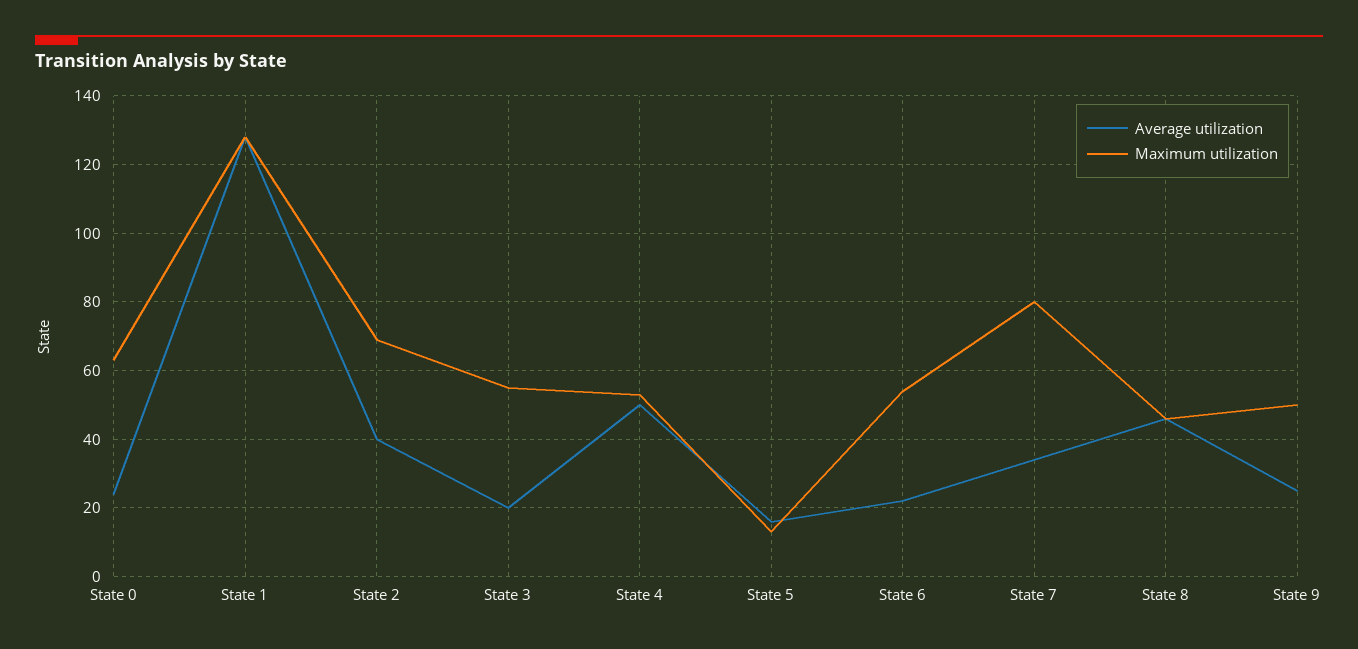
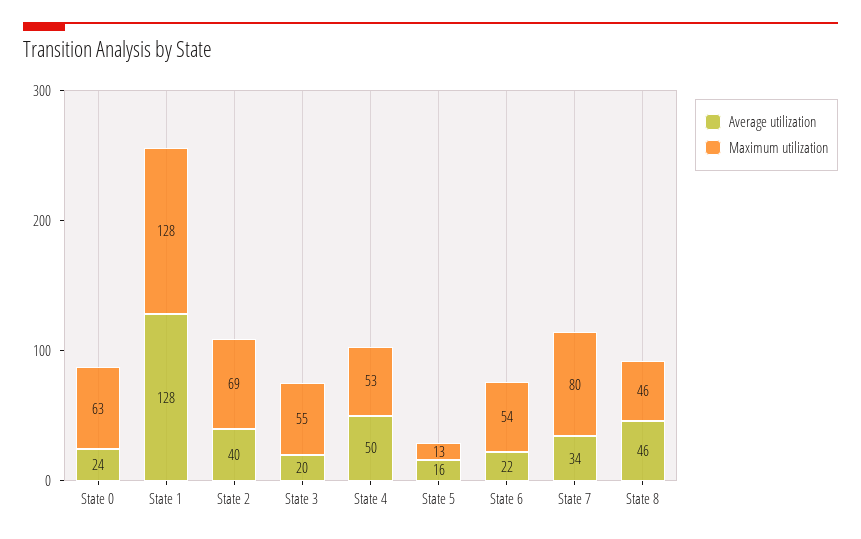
  {
    "Average utilization": {
      "State 0": 24,
      "State 1": 128,
      "State 2": 40,
      "State 3": 20,
      "State 4": 50,
      "State 5": 16,
      "State 6": 22,
      "State 7": 34,
-     "State 8": 46,
+     "State 8": 46
-     "State 9": 25
    },
    "Maximum utilization": {
      "State 0": 63,
      "State 1": 128,
      "State 2": 69,
      "State 3": 55,
      "State 4": 53,
      "State 5": 13,
      "State 6": 54,
      "State 7": 80,
-     "State 8": 46,
+     "State 8": 46
-     "State 9": 50
    }
  }

